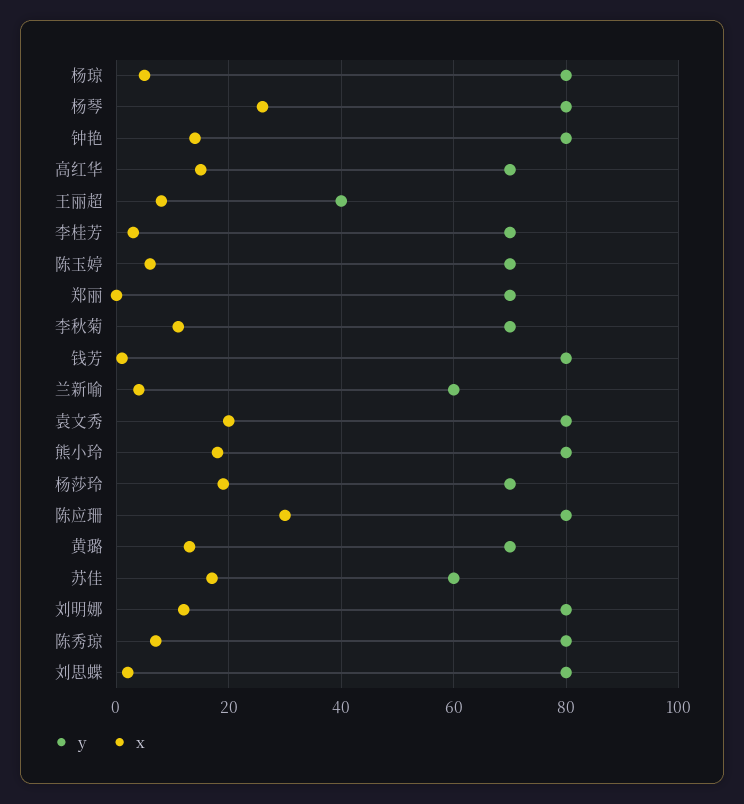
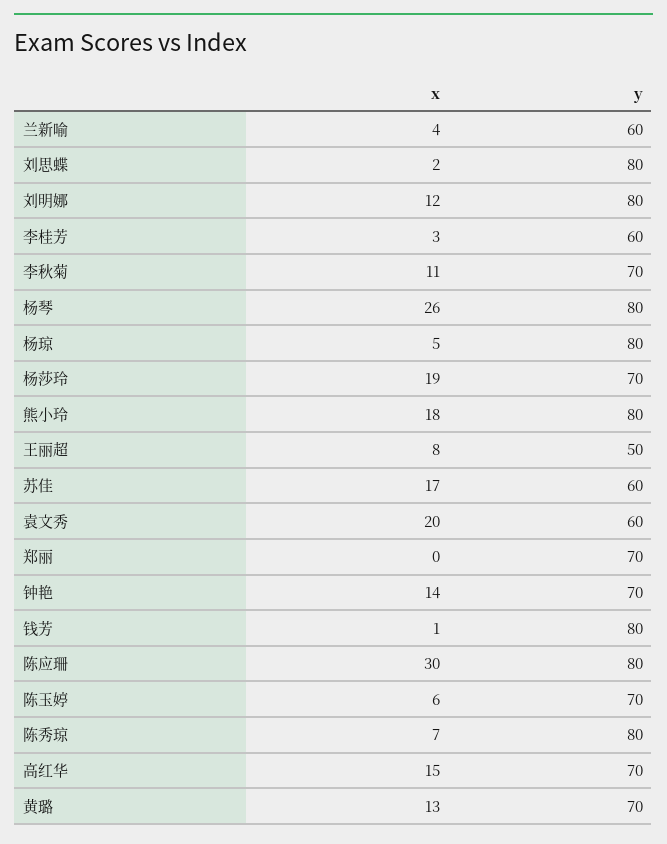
  {
    "y": {
      "杨琼": 80,
      "杨琴": 80,
-     "钟艳": 80,
+     "钟艳": 70,
      "高红华": 70,
-     "王丽超": 40,
+     "王丽超": 50,
-     "李桂芳": 70,
+     "李桂芳": 60,
      "陈玉婷": 70,
      "郑丽": 70,
      "李秋菊": 70,
      "钱芳": 80,
      "兰新喻": 60,
-     "袁文秀": 80,
+     "袁文秀": 60,
      "熊小玲": 80,
      "杨莎玲": 70,
      "陈应珊": 80,
      "黄璐": 70,
      "苏佳": 60,
      "刘明娜": 80,
      "陈秀琼": 80,
      "刘思蝶": 80
    },
    "x": {
      "杨琼": 5,
      "杨琴": 26,
      "钟艳": 14,
      "高红华": 15,
      "王丽超": 8,
      "李桂芳": 3,
      "陈玉婷": 6,
      "郑丽": 0,
      "李秋菊": 11,
      "钱芳": 1,
      "兰新喻": 4,
      "袁文秀": 20,
      "熊小玲": 18,
      "杨莎玲": 19,
      "陈应珊": 30,
      "黄璐": 13,
      "苏佳": 17,
      "刘明娜": 12,
      "陈秀琼": 7,
      "刘思蝶": 2
    }
  }

